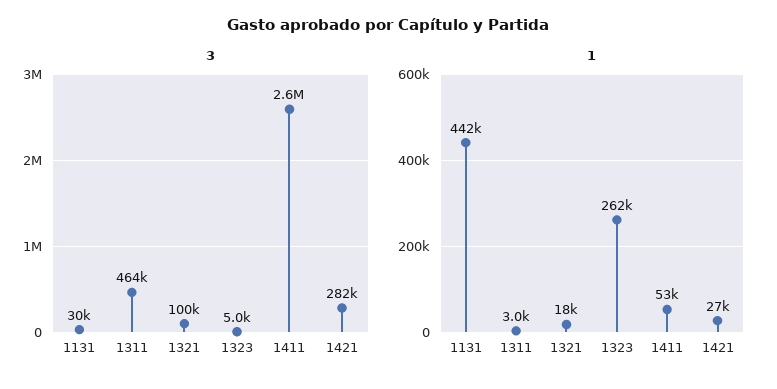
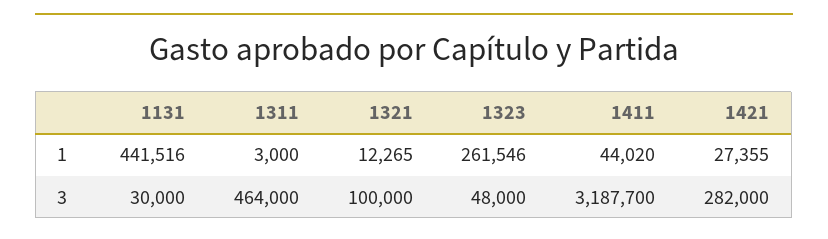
  {
    "3": {
      "1131": 30000,
      "1311": 464000,
      "1321": 100000,
-     "1323": 5000,
+     "1323": 48000,
-     "1411": 2600000,
+     "1411": 3187700,
      "1421": 282000
    },
    "1": {
      "1131": 441516,
      "1311": 3000,
-     "1321": 18000,
+     "1321": 12265,
      "1323": 261546,
-     "1411": 53000,
+     "1411": 44020,
      "1421": 27355
    }
  }

